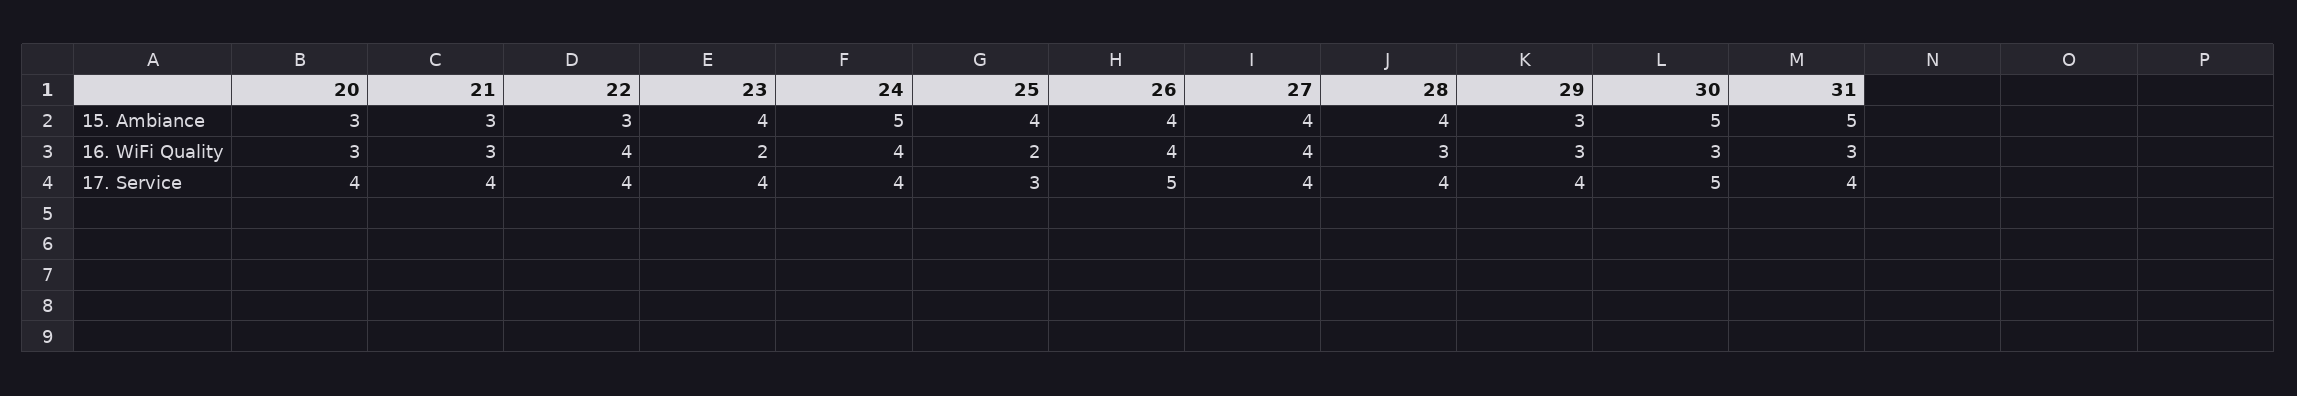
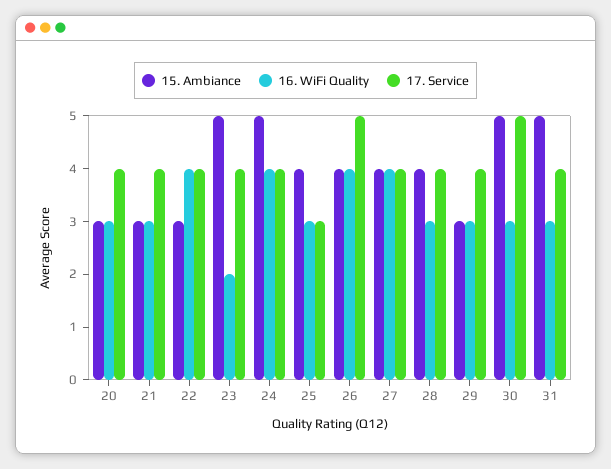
  {
    "15. Ambiance": {
      "20": 3,
      "21": 3,
      "22": 3,
-     "23": 4,
+     "23": 5,
      "24": 5,
      "25": 4,
      "26": 4,
      "27": 4,
      "28": 4,
      "29": 3,
      "30": 5,
      "31": 5
    },
    "16. WiFi Quality": {
      "20": 3,
      "21": 3,
      "22": 4,
      "23": 2,
      "24": 4,
-     "25": 2,
+     "25": 3,
      "26": 4,
      "27": 4,
      "28": 3,
      "29": 3,
      "30": 3,
      "31": 3
    },
    "17. Service": {
      "20": 4,
      "21": 4,
      "22": 4,
      "23": 4,
      "24": 4,
      "25": 3,
      "26": 5,
      "27": 4,
      "28": 4,
      "29": 4,
      "30": 5,
      "31": 4
    }
  }

